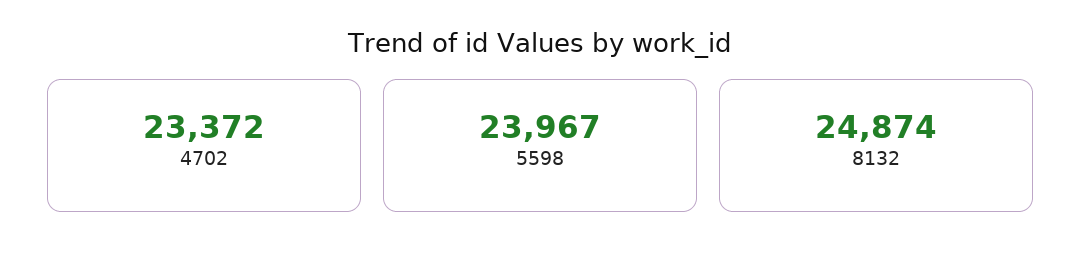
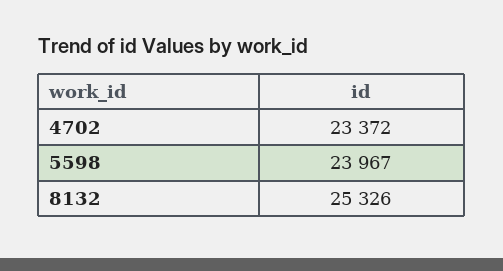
  {
    "4702": 23372,
    "5598": 23967,
-   "8132": 24874
+   "8132": 25326
  }

